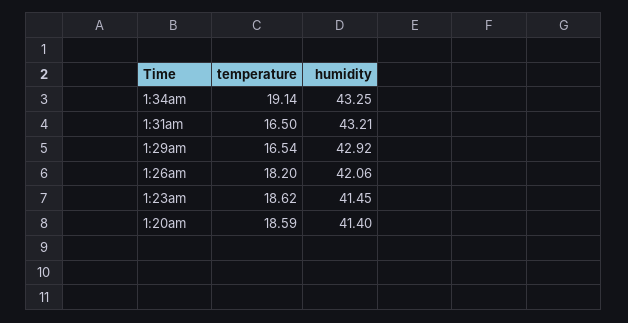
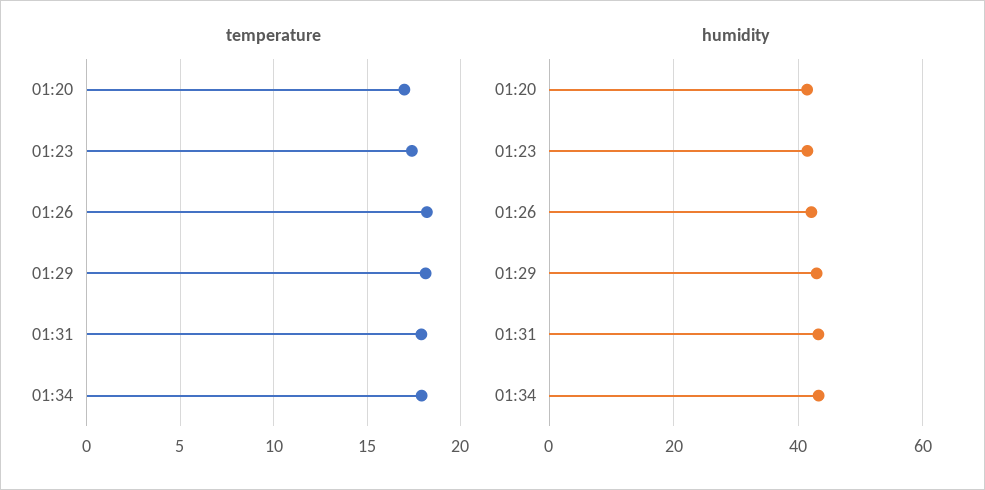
  {
    "temperature": {
-     "1:34am": 19.14,
+     "1:34am": 18,
-     "1:31am": 16.5,
+     "1:31am": 18,
-     "1:29am": 16.54,
+     "1:29am": 18,
      "1:26am": 18.2,
-     "1:23am": 18.62,
+     "1:23am": 17.5,
-     "1:20am": 18.59
+     "1:20am": 17
    },
    "humidity": {
      "1:34am": 43.25,
      "1:31am": 43.21,
      "1:29am": 42.92,
      "1:26am": 42.06,
      "1:23am": 41.45,
      "1:20am": 41.4
    }
  }

